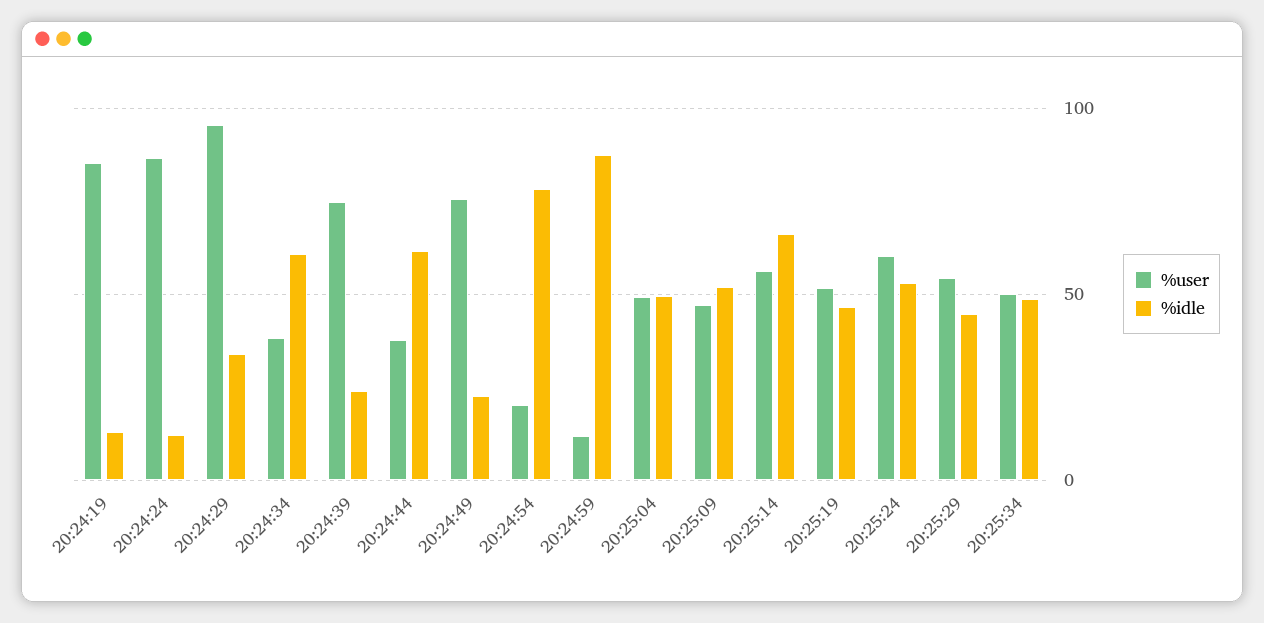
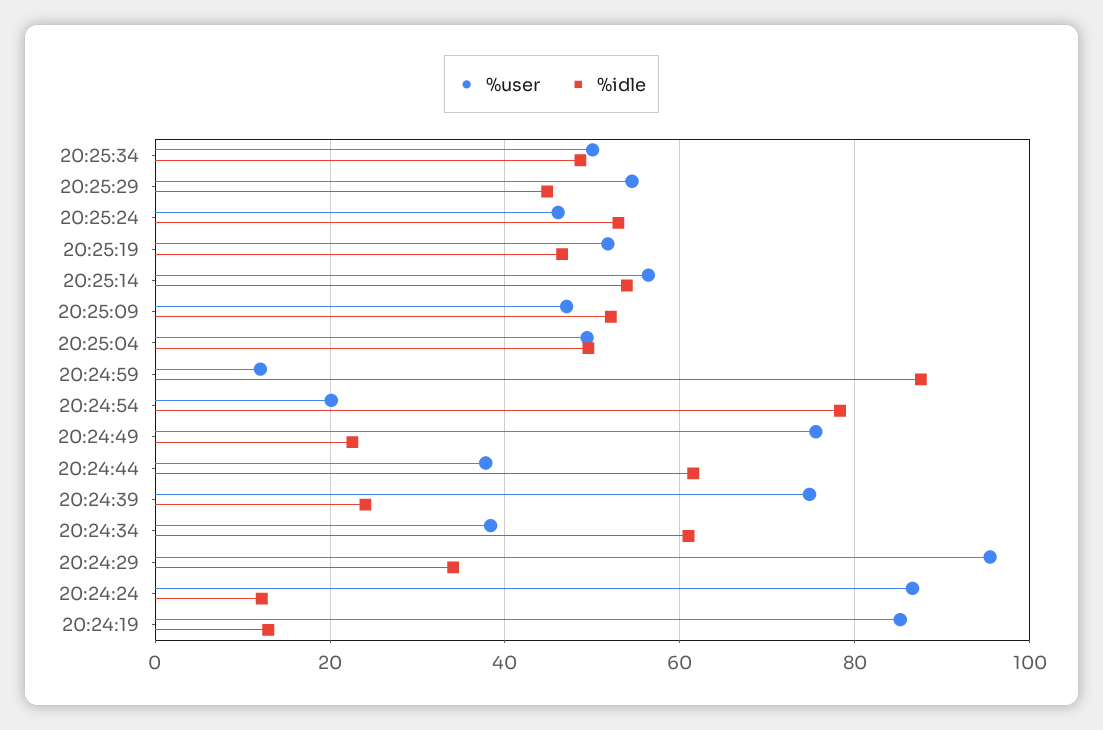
  {
    "%user": {
      "20:24:19": 86,
      "20:24:24": 86,
      "20:24:29": 96,
      "20:24:34": 38,
      "20:24:39": 74,
      "20:24:44": 38,
      "20:24:49": 76,
      "20:24:54": 20,
      "20:24:59": 12,
      "20:25:04": 50,
      "20:25:09": 48,
      "20:25:14": 56,
      "20:25:19": 52,
-     "20:25:24": 60,
+     "20:25:24": 46,
      "20:25:29": 54,
      "20:25:34": 50
    },
    "%idle": {
      "20:24:19": 12,
      "20:24:24": 12,
      "20:24:29": 34,
      "20:24:34": 60,
      "20:24:39": 24,
      "20:24:44": 62,
      "20:24:49": 22,
      "20:24:54": 78,
      "20:24:59": 88,
      "20:25:04": 50,
      "20:25:09": 52,
-     "20:25:14": 65,
+     "20:25:14": 54,
      "20:25:19": 46,
      "20:25:24": 52,
      "20:25:29": 44,
      "20:25:34": 48
    }
  }

